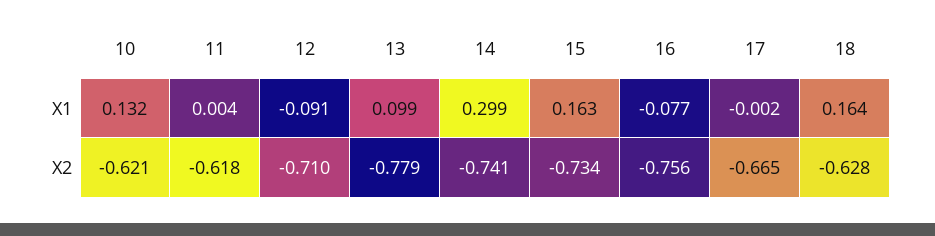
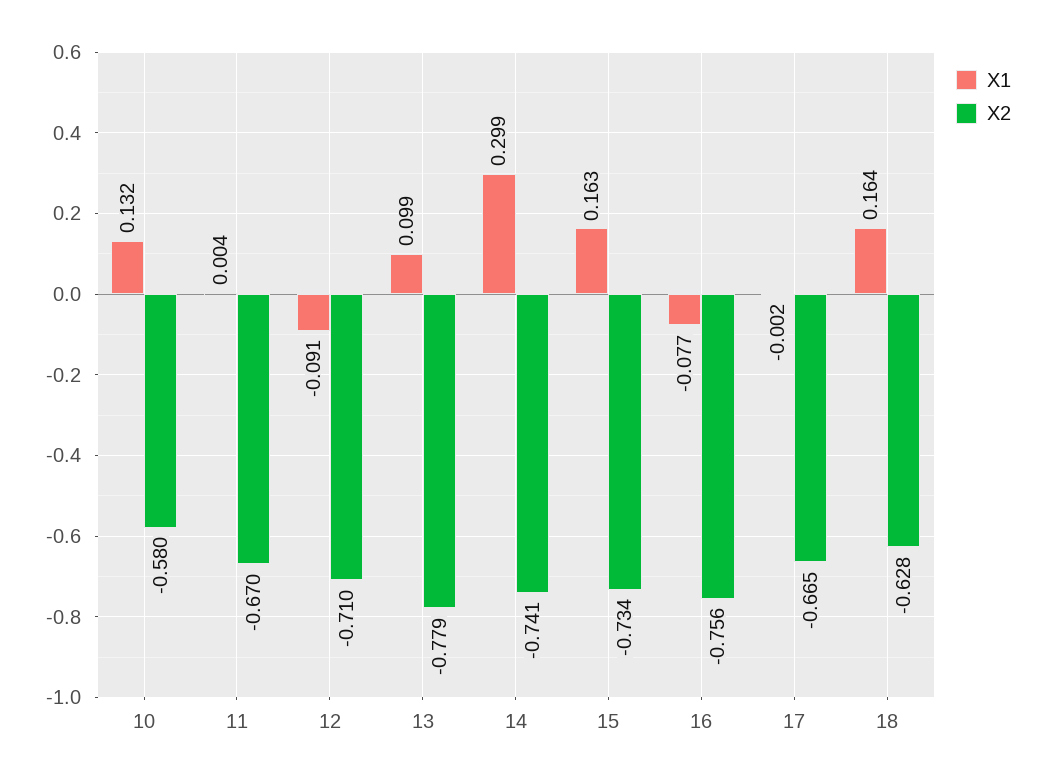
  {
    "X1": {
      "10": 0.132,
      "11": 0.004,
      "12": -0.091,
      "13": 0.099,
      "14": 0.299,
      "15": 0.163,
      "16": -0.077,
      "17": -0.002,
      "18": 0.164
    },
    "X2": {
-     "10": -0.621,
+     "10": -0.58,
-     "11": -0.618,
+     "11": -0.67,
      "12": -0.71,
      "13": -0.779,
      "14": -0.741,
      "15": -0.734,
      "16": -0.756,
      "17": -0.665,
      "18": -0.628
    }
  }

